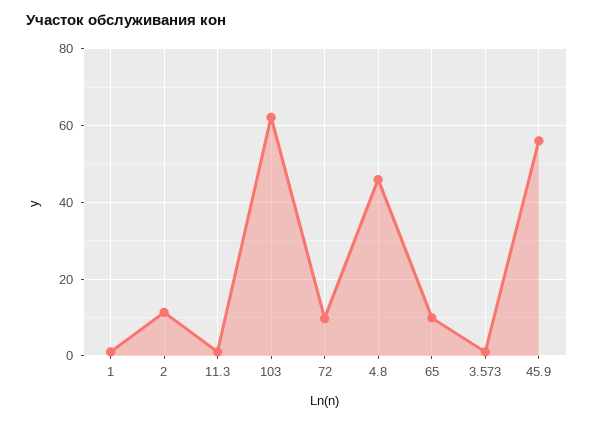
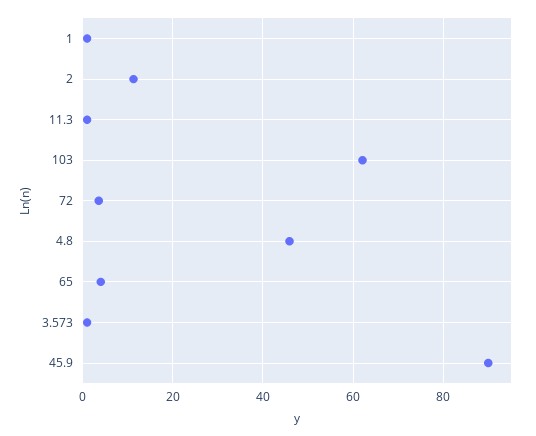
  {
    "1": 2,
    "2": 12,
    "11.3": 2,
    "103": 62,
-   "72": 10,
+   "72": 4,
    "4.8": 46,
-   "65": 10,
+   "65": 4,
    "3.573": 2,
-   "45.9": 56
+   "45.9": 90
  }

